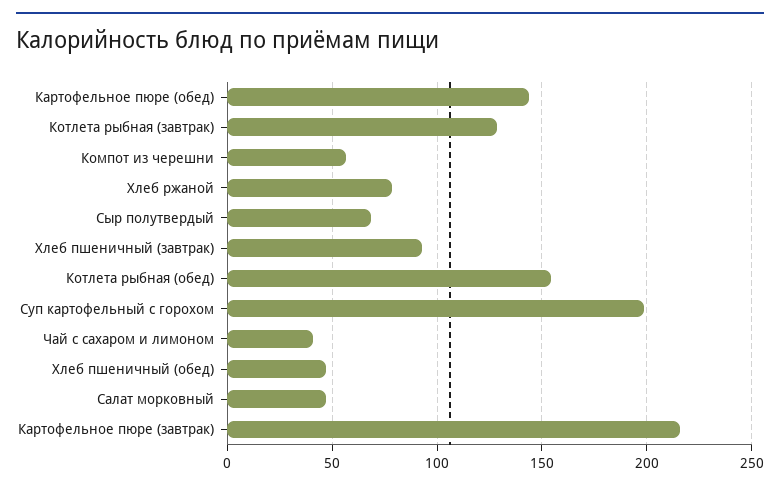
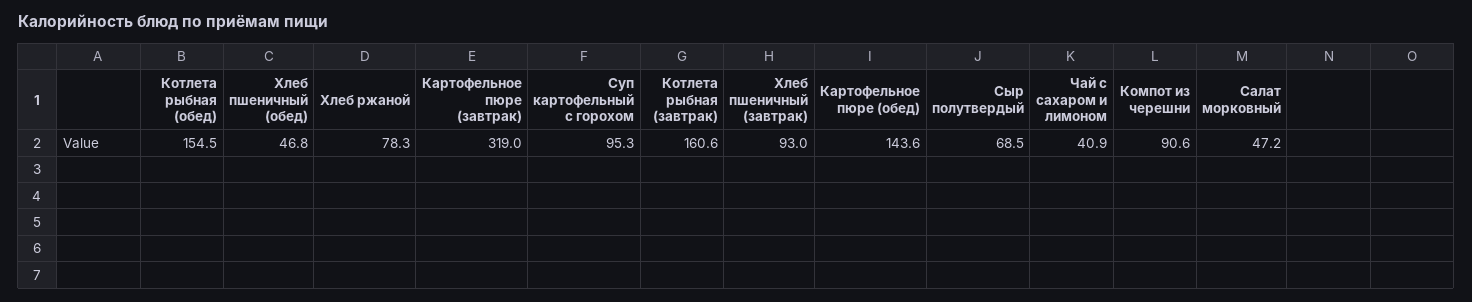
  {
    "Картофельное пюре (обед)": 143.6,
-   "Котлета рыбная (завтрак)": 130,
+   "Котлета рыбная (завтрак)": 160.6,
-   "Компот из черешни": 55,
+   "Компот из черешни": 90.6,
    "Хлеб ржаной": 78.3,
    "Сыр полутвердый": 68.5,
    "Хлеб пшеничный (завтрак)": 93,
    "Котлета рыбная (обед)": 154.5,
-   "Суп картофельный с горохом": 200,
+   "Суп картофельный с горохом": 95.3,
    "Чай с сахаром и лимоном": 40.9,
    "Хлеб пшеничный (обед)": 46.8,
    "Салат морковный": 47.2,
-   "Картофельное пюре (завтрак)": 215
+   "Картофельное пюре (завтрак)": 319
  }

